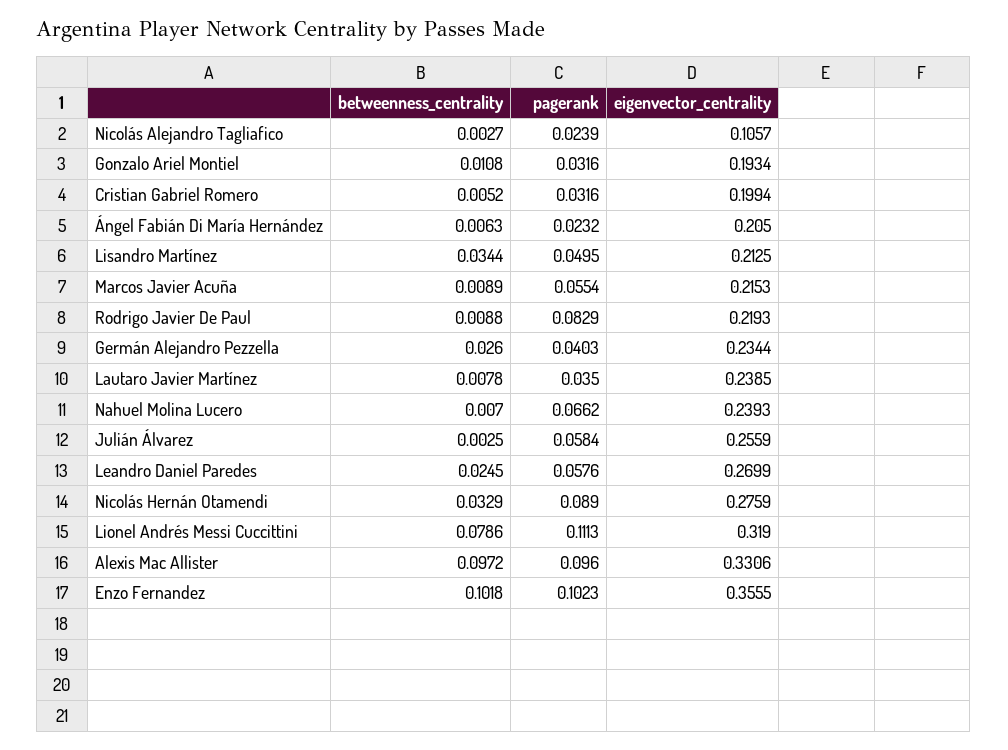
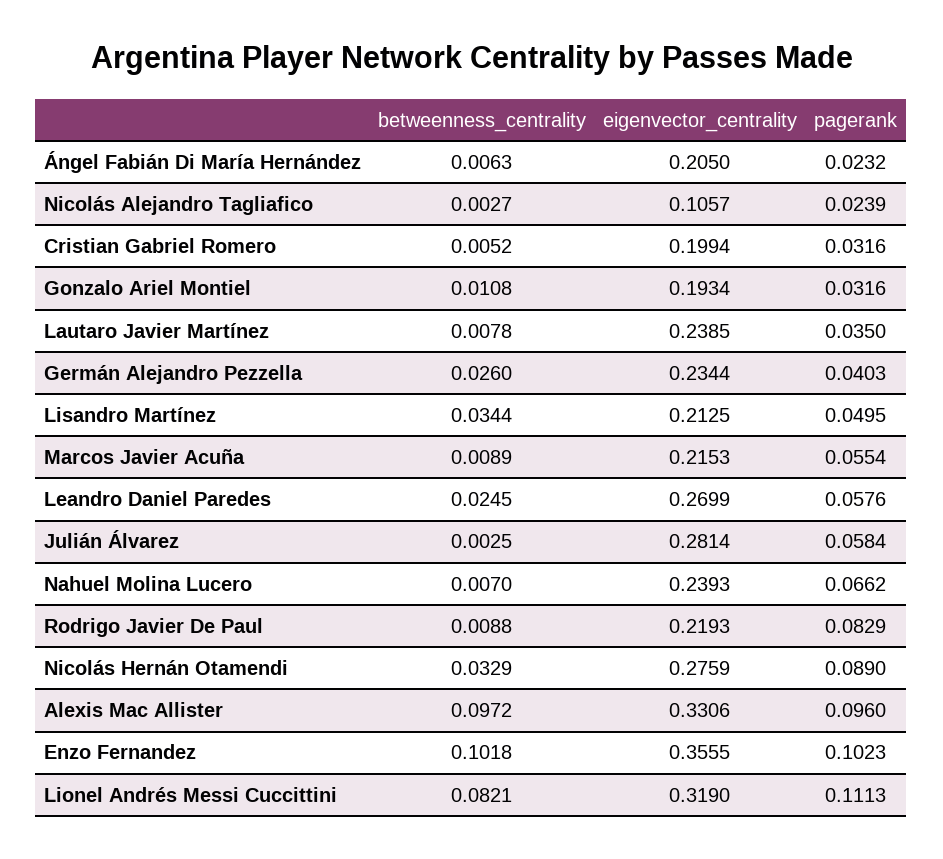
  {
    "betweenness_centrality": {
      "Nicolás Alejandro Tagliafico": 0.0027,
      "Gonzalo Ariel Montiel": 0.0108,
      "Cristian Gabriel Romero": 0.0052,
      "Ángel Fabián Di María Hernández": 0.0063,
      "Lisandro Martínez": 0.0344,
      "Marcos Javier Acuña": 0.0089,
      "Rodrigo Javier De Paul": 0.0088,
      "Germán Alejandro Pezzella": 0.026,
      "Lautaro Javier Martínez": 0.0078,
      "Nahuel Molina Lucero": 0.007,
      "Julián Álvarez": 0.0025,
      "Leandro Daniel Paredes": 0.0245,
      "Nicolás Hernán Otamendi": 0.0329,
-     "Lionel Andrés Messi Cuccittini": 0.0786,
+     "Lionel Andrés Messi Cuccittini": 0.0821,
      "Alexis Mac Allister": 0.0972,
      "Enzo Fernandez": 0.1018
    },
    "pagerank": {
      "Nicolás Alejandro Tagliafico": 0.0239,
      "Gonzalo Ariel Montiel": 0.0316,
      "Cristian Gabriel Romero": 0.0316,
      "Ángel Fabián Di María Hernández": 0.0232,
      "Lisandro Martínez": 0.0495,
      "Marcos Javier Acuña": 0.0554,
      "Rodrigo Javier De Paul": 0.0829,
      "Germán Alejandro Pezzella": 0.0403,
      "Lautaro Javier Martínez": 0.035,
      "Nahuel Molina Lucero": 0.0662,
      "Julián Álvarez": 0.0584,
      "Leandro Daniel Paredes": 0.0576,
      "Nicolás Hernán Otamendi": 0.089,
      "Lionel Andrés Messi Cuccittini": 0.1113,
      "Alexis Mac Allister": 0.096,
      "Enzo Fernandez": 0.1023
    },
    "eigenvector_centrality": {
      "Nicolás Alejandro Tagliafico": 0.1057,
      "Gonzalo Ariel Montiel": 0.1934,
      "Cristian Gabriel Romero": 0.1994,
      "Ángel Fabián Di María Hernández": 0.205,
      "Lisandro Martínez": 0.2125,
      "Marcos Javier Acuña": 0.2153,
      "Rodrigo Javier De Paul": 0.2193,
      "Germán Alejandro Pezzella": 0.2344,
      "Lautaro Javier Martínez": 0.2385,
      "Nahuel Molina Lucero": 0.2393,
-     "Julián Álvarez": 0.2559,
+     "Julián Álvarez": 0.2814,
      "Leandro Daniel Paredes": 0.2699,
      "Nicolás Hernán Otamendi": 0.2759,
      "Lionel Andrés Messi Cuccittini": 0.319,
      "Alexis Mac Allister": 0.3306,
      "Enzo Fernandez": 0.3555
    }
  }

